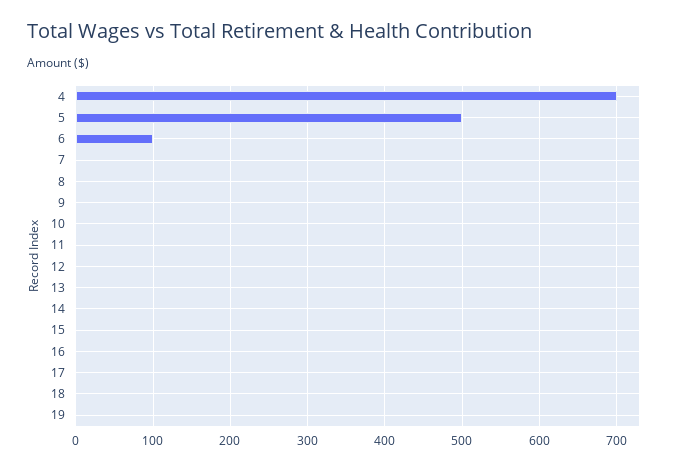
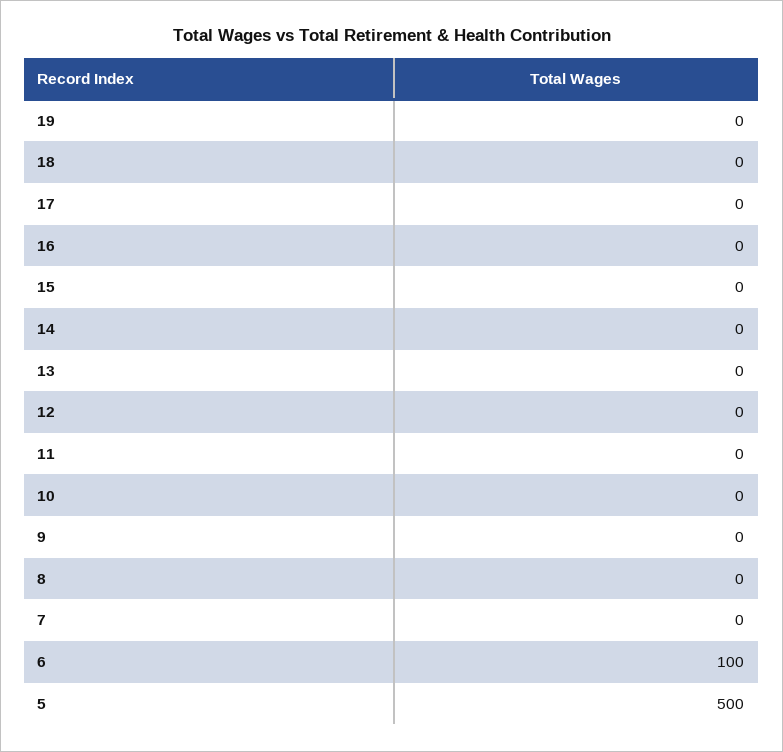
  {
-   "4": 700,
    "5": 500,
    "6": 100,
    "7": 0,
    "8": 0,
    "9": 0,
    "10": 0,
    "11": 0,
    "12": 0,
    "13": 0,
    "14": 0,
    "15": 0,
    "16": 0,
    "17": 0,
    "18": 0,
    "19": 0
  }

